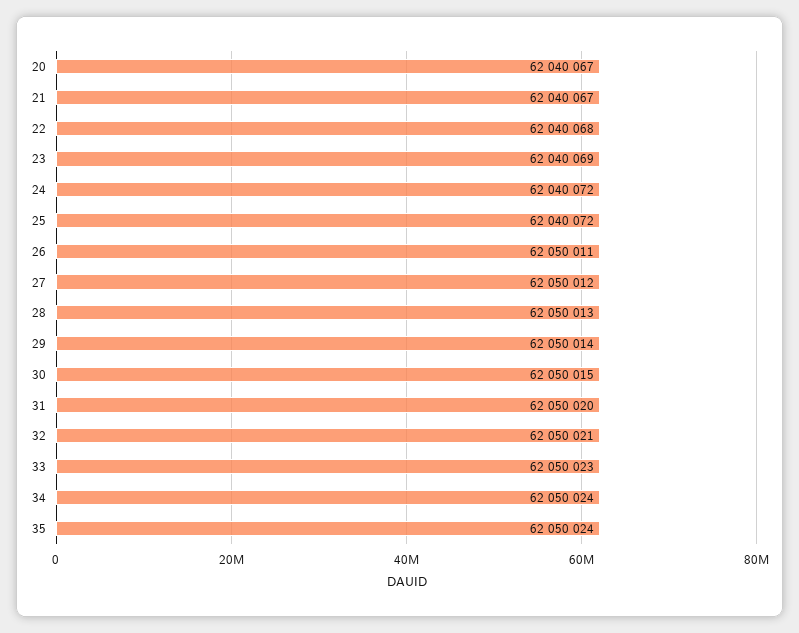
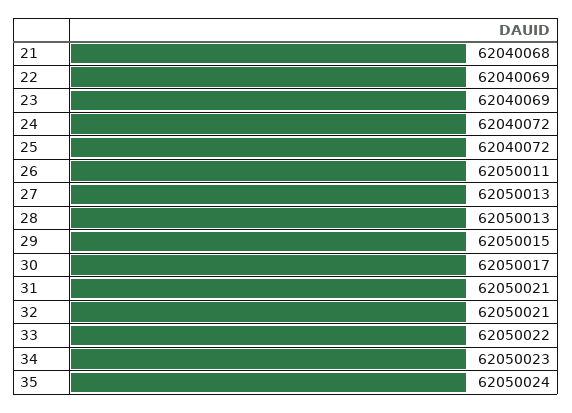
  {
-   "20": 62040067,
-   "21": 62040067,
+   "21": 62040068,
-   "22": 62040068,
+   "22": 62040069,
    "23": 62040069,
    "24": 62040072,
    "25": 62040072,
    "26": 62050011,
-   "27": 62050012,
+   "27": 62050013,
    "28": 62050013,
-   "29": 62050014,
+   "29": 62050015,
-   "30": 62050015,
+   "30": 62050017,
-   "31": 62050020,
+   "31": 62050021,
    "32": 62050021,
-   "33": 62050023,
+   "33": 62050022,
-   "34": 62050024,
+   "34": 62050023,
    "35": 62050024
  }

